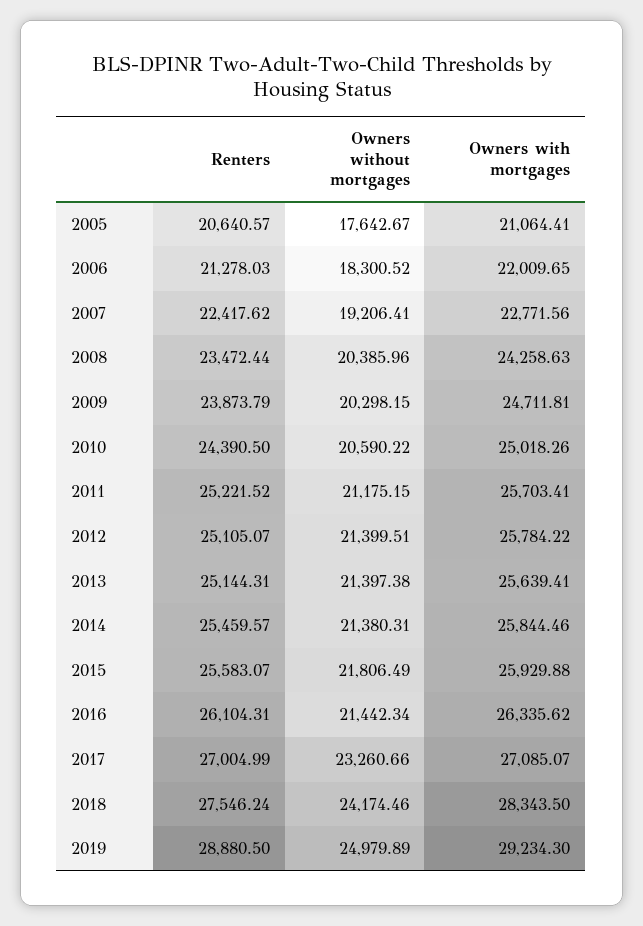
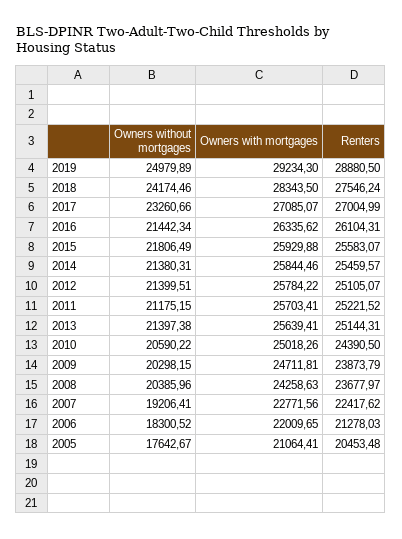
  {
    "Renters": {
-     "2005": 20640.57,
+     "2005": 20453.48,
      "2006": 21278.03,
      "2007": 22417.62,
-     "2008": 23472.44,
+     "2008": 23677.97,
      "2009": 23873.79,
      "2010": 24390.5,
      "2011": 25221.52,
      "2012": 25105.07,
      "2013": 25144.31,
      "2014": 25459.57,
      "2015": 25583.07,
      "2016": 26104.31,
      "2017": 27004.99,
      "2018": 27546.24,
      "2019": 28880.5
    },
    "Owners without mortgages": {
      "2005": 17642.67,
      "2006": 18300.52,
      "2007": 19206.41,
      "2008": 20385.96,
      "2009": 20298.15,
      "2010": 20590.22,
      "2011": 21175.15,
      "2012": 21399.51,
      "2013": 21397.38,
      "2014": 21380.31,
      "2015": 21806.49,
      "2016": 21442.34,
      "2017": 23260.66,
      "2018": 24174.46,
      "2019": 24979.89
    },
    "Owners with mortgages": {
      "2005": 21064.41,
      "2006": 22009.65,
      "2007": 22771.56,
      "2008": 24258.63,
      "2009": 24711.81,
      "2010": 25018.26,
      "2011": 25703.41,
      "2012": 25784.22,
      "2013": 25639.41,
      "2014": 25844.46,
      "2015": 25929.88,
      "2016": 26335.62,
      "2017": 27085.07,
      "2018": 28343.5,
      "2019": 29234.3
    }
  }

